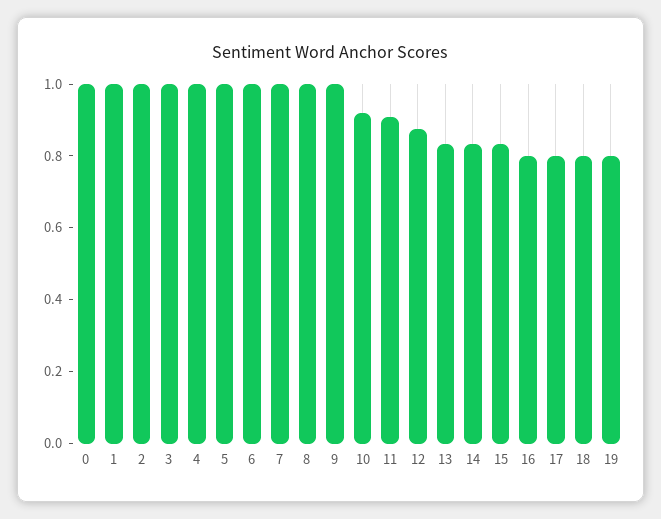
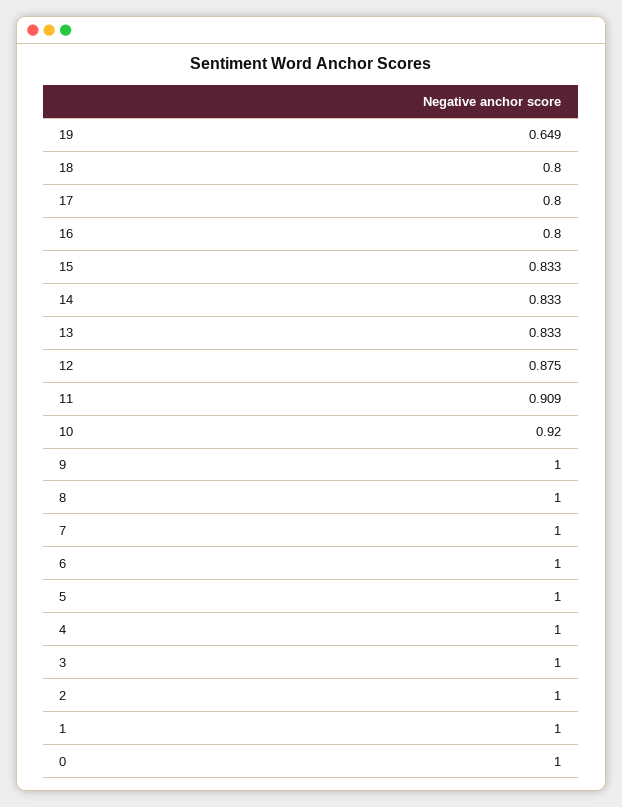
  {
    "0": 1,
    "1": 1,
    "2": 1,
    "3": 1,
    "4": 1,
    "5": 1,
    "6": 1,
    "7": 1,
    "8": 1,
    "9": 1,
    "10": 0.92,
    "11": 0.909,
    "12": 0.875,
    "13": 0.833,
    "14": 0.833,
    "15": 0.833,
    "16": 0.8,
    "17": 0.8,
    "18": 0.8,
-   "19": 0.8
+   "19": 0.649
  }

